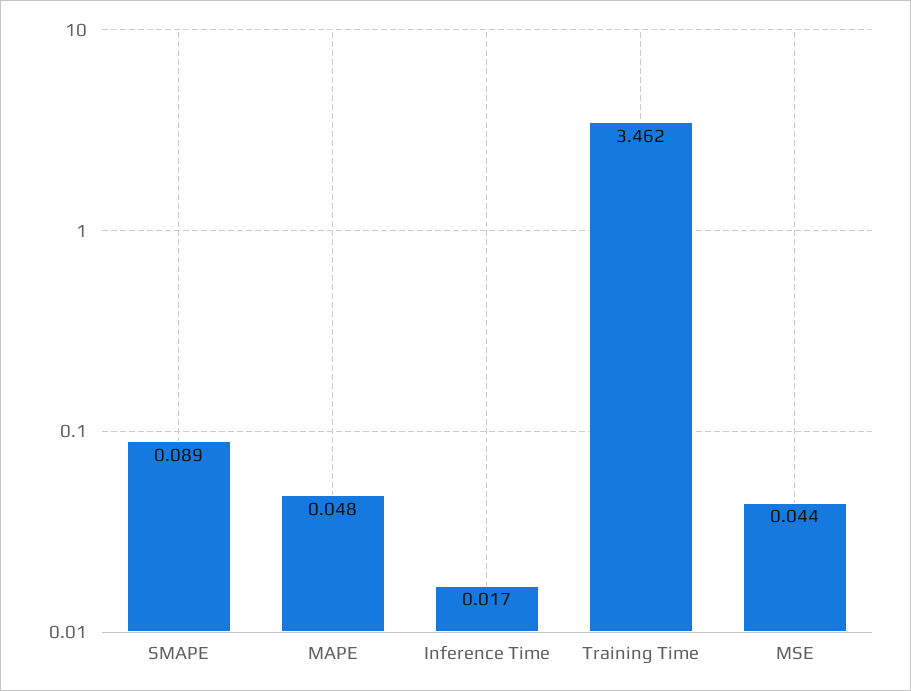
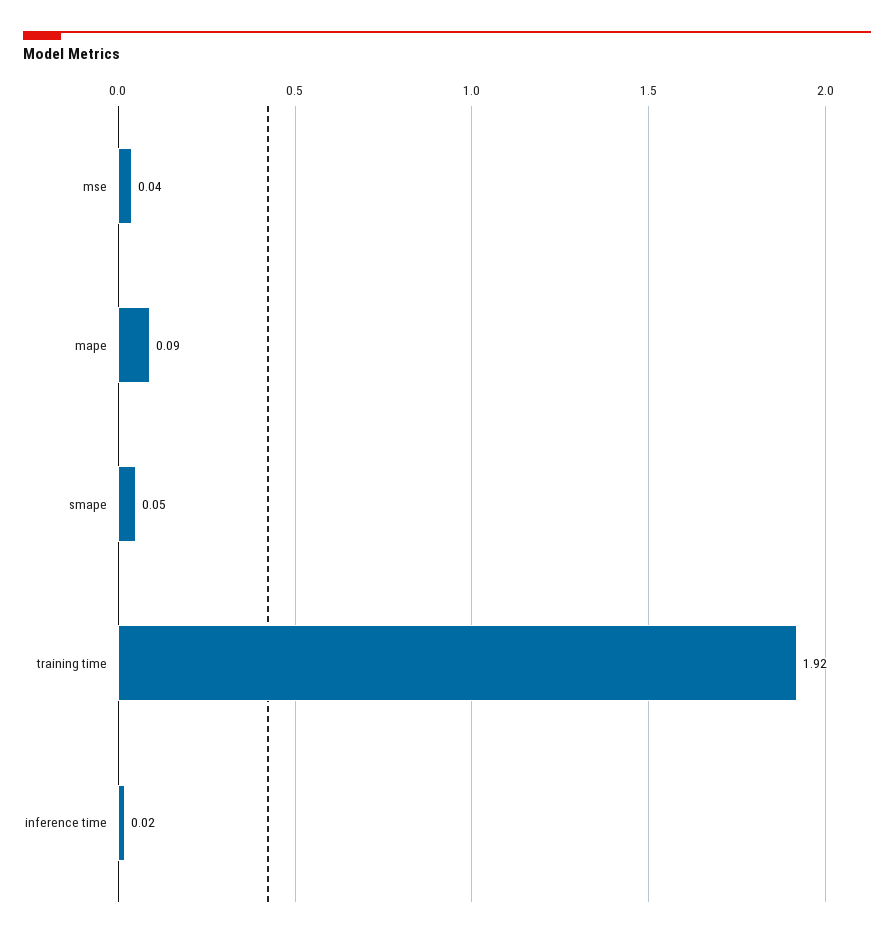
  {
-   "SMAPE": 0.089,
+   "SMAPE": 0.05,
-   "MAPE": 0.048,
+   "MAPE": 0.09,
    "Inference Time": 0.017,
-   "Training Time": 3.462,
+   "Training Time": 1.92,
    "MSE": 0.044
  }

